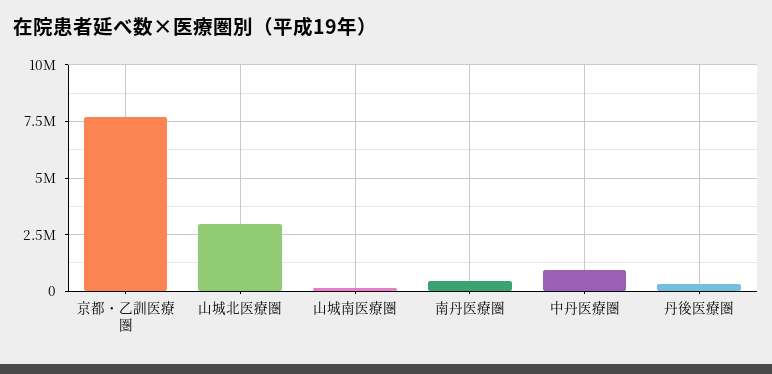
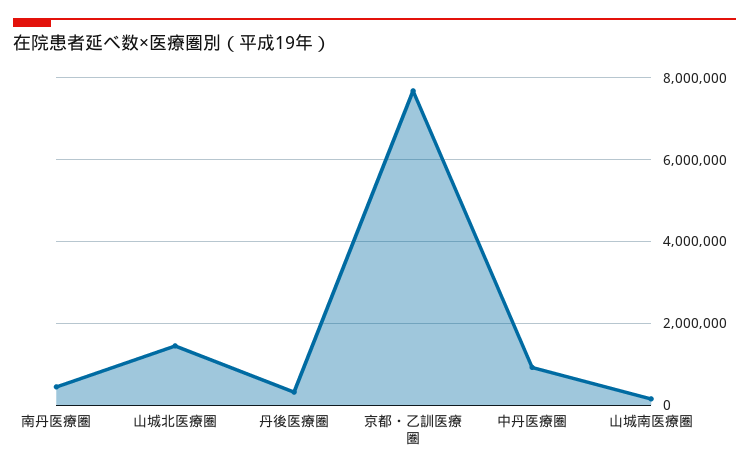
  {
    "京都・乙訓医療圏": 7600000,
-   "山城北医療圏": 3000000,
+   "山城北医療圏": 1400000,
    "山城南医療圏": 200000,
    "南丹医療圏": 400000,
    "中丹医療圏": 1000000,
    "丹後医療圏": 400000
  }

